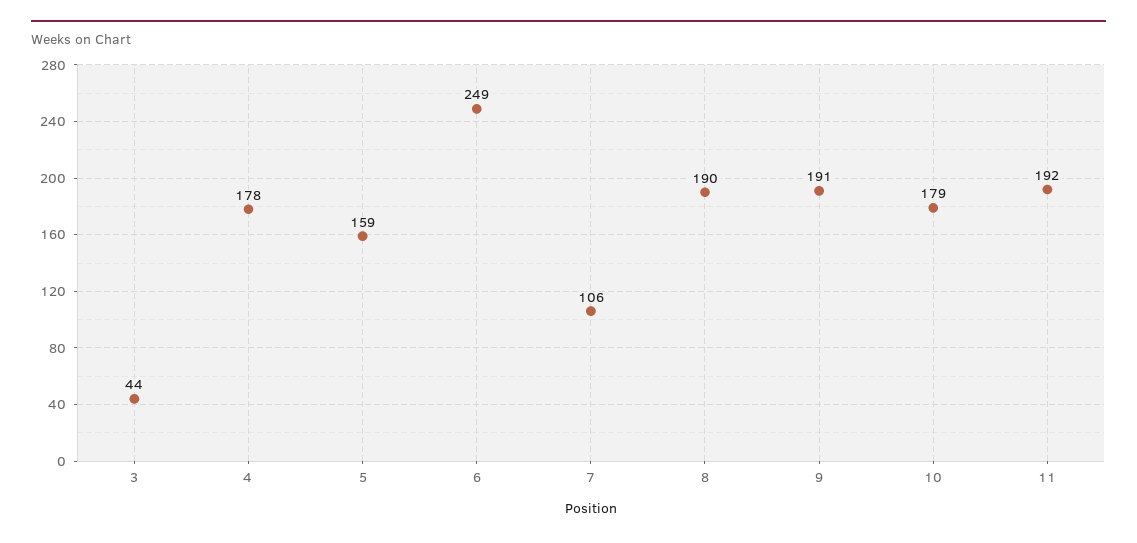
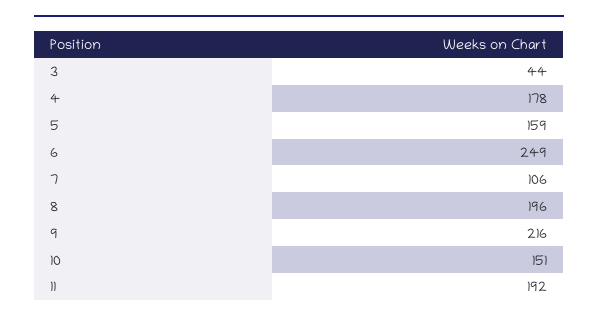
  {
    "3": 44,
    "4": 178,
    "5": 159,
    "6": 249,
    "7": 106,
-   "8": 190,
+   "8": 196,
-   "9": 191,
+   "9": 216,
-   "10": 179,
+   "10": 151,
    "11": 192
  }

